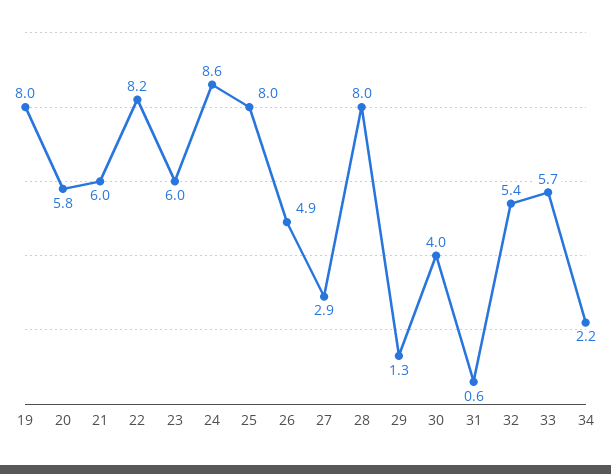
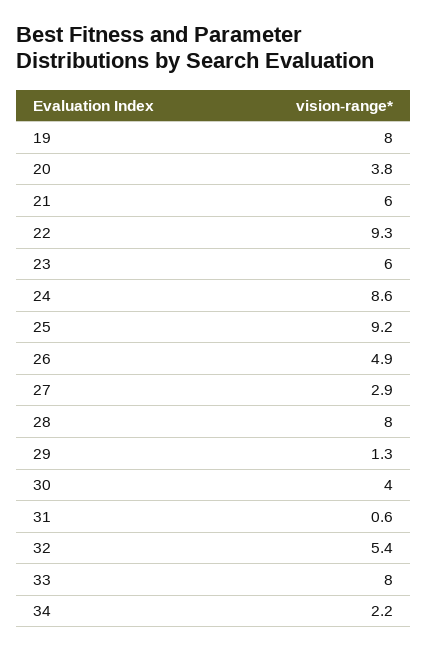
  {
    "19": 8,
-   "20": 5.8,
+   "20": 3.8,
    "21": 6,
-   "22": 8.2,
+   "22": 9.3,
    "23": 6,
    "24": 8.6,
-   "25": 8,
+   "25": 9.2,
    "26": 4.9,
    "27": 2.9,
    "28": 8,
    "29": 1.3,
    "30": 4,
    "31": 0.6,
    "32": 5.4,
-   "33": 5.7,
+   "33": 8,
    "34": 2.2
  }

